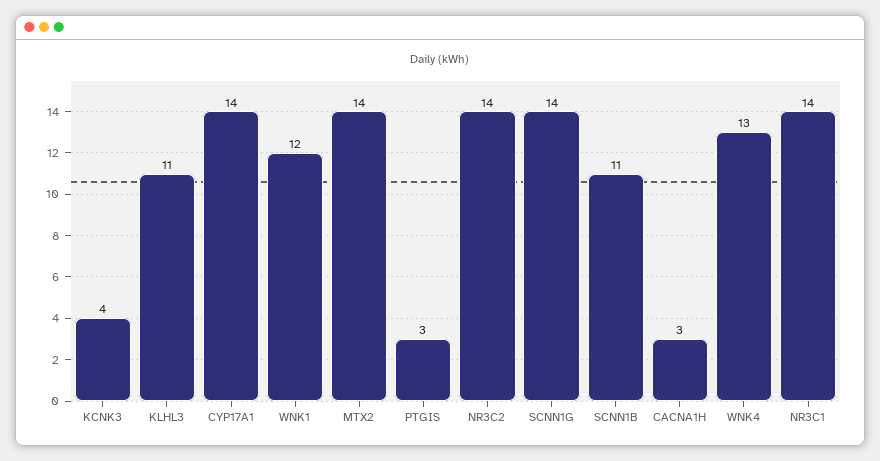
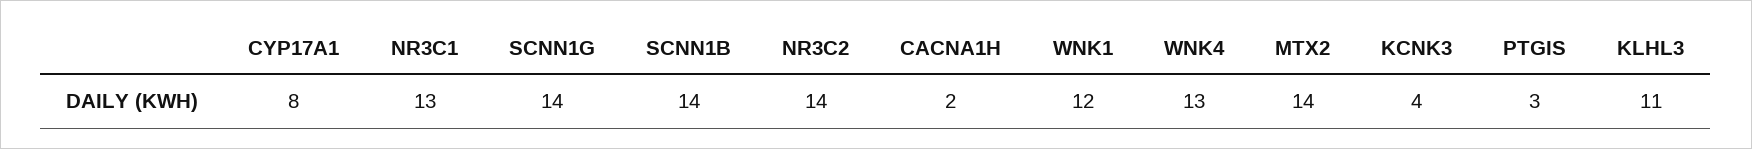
  {
    "KCNK3": 4,
    "KLHL3": 11,
-   "CYP17A1": 14,
+   "CYP17A1": 8,
    "WNK1": 12,
    "MTX2": 14,
    "PTGIS": 3,
    "NR3C2": 14,
    "SCNN1G": 14,
-   "SCNN1B": 11,
+   "SCNN1B": 14,
-   "CACNA1H": 3,
+   "CACNA1H": 2,
    "WNK4": 13,
-   "NR3C1": 14
+   "NR3C1": 13
  }

